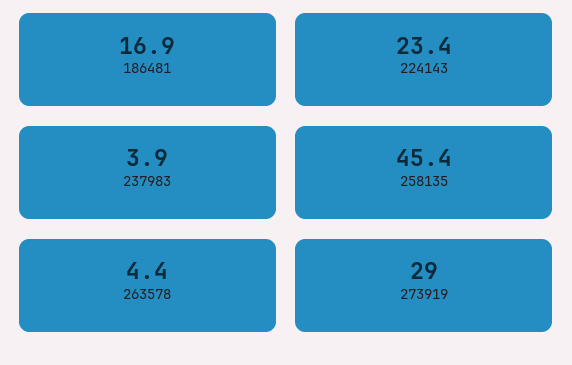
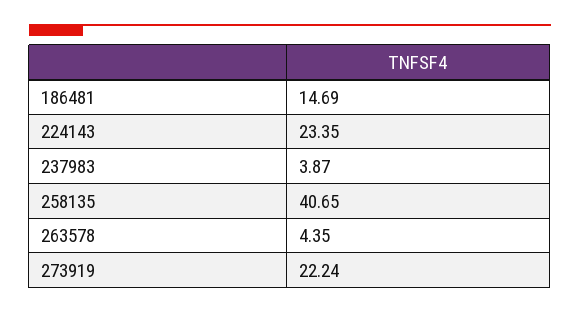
  {
-   "186481": 16.9,
+   "186481": 14.69,
    "224143": 23.35,
    "237983": 3.87,
-   "258135": 45.4,
+   "258135": 40.65,
    "263578": 4.35,
-   "273919": 29
+   "273919": 22.24
  }

